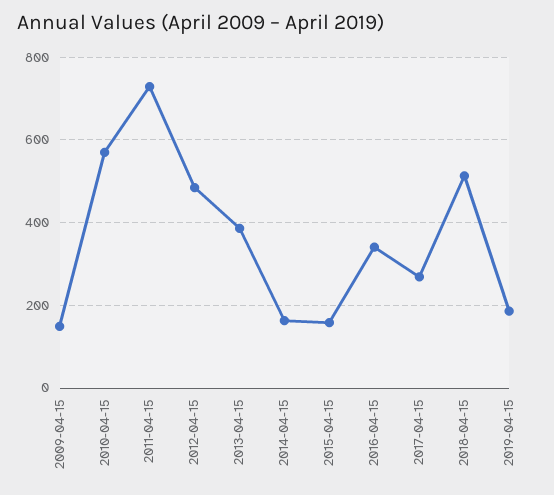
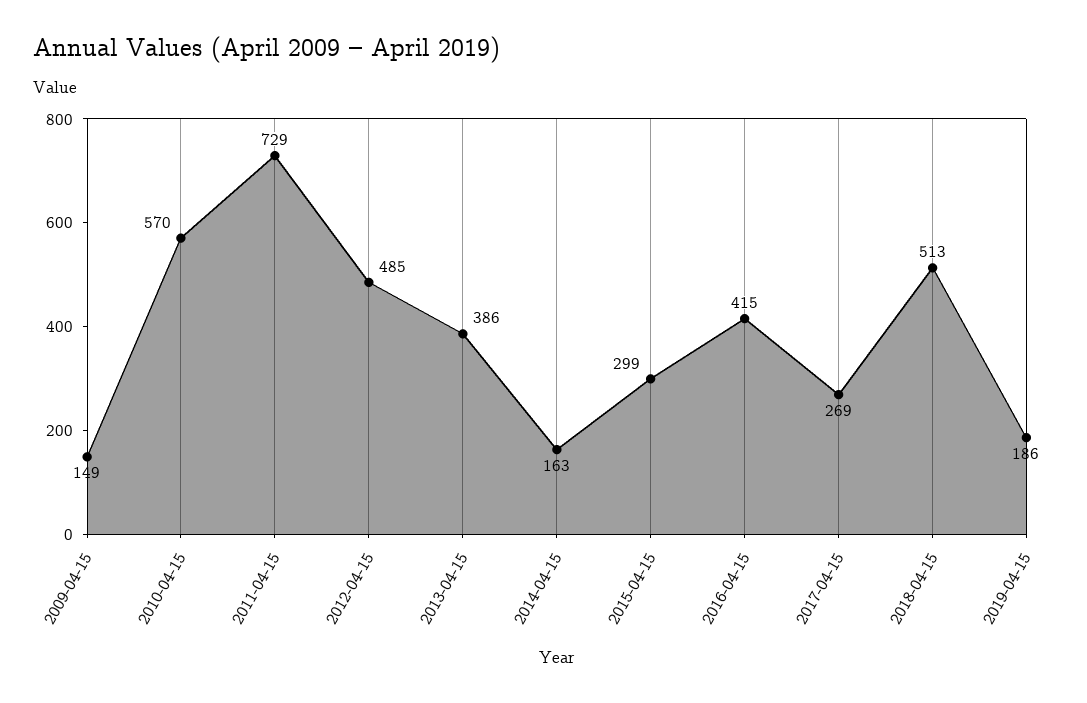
  {
    "2009-04-15": 149,
    "2010-04-15": 570,
    "2011-04-15": 729,
    "2012-04-15": 485,
    "2013-04-15": 386,
    "2014-04-15": 163,
-   "2015-04-15": 160,
+   "2015-04-15": 299,
-   "2016-04-15": 340,
+   "2016-04-15": 415,
    "2017-04-15": 269,
    "2018-04-15": 513,
    "2019-04-15": 186
  }

